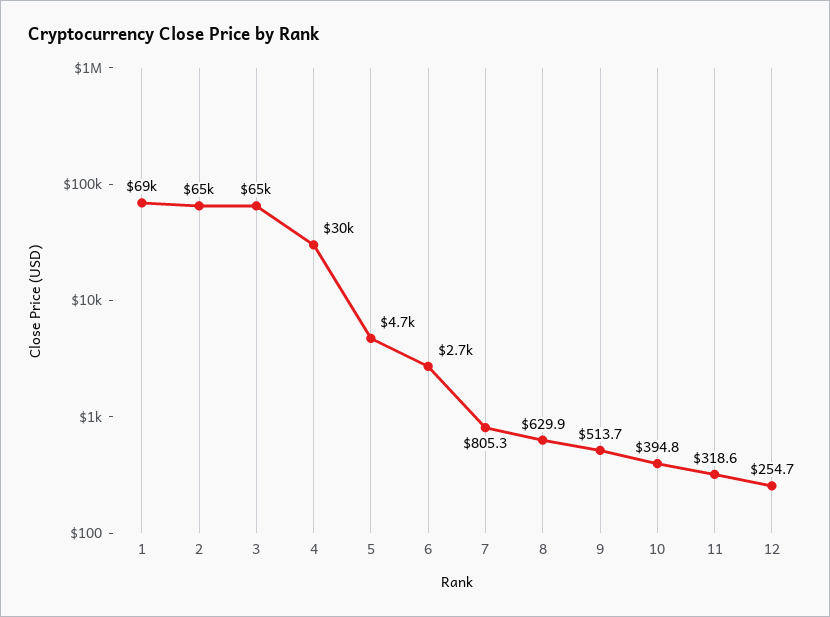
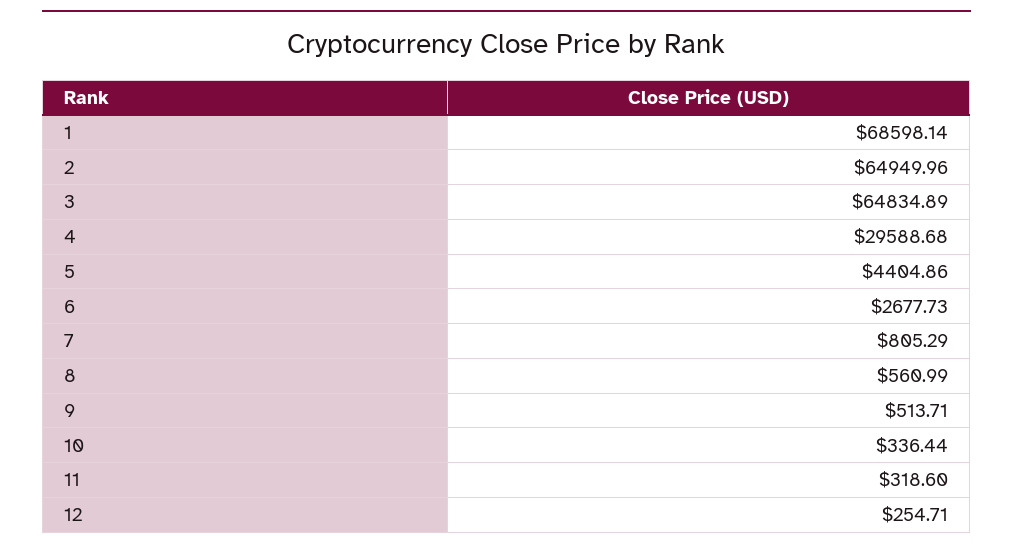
  {
    "1": 68598.14,
    "2": 64949.96,
    "3": 64834.89,
    "4": 29588.68,
-   "5": 4700,
+   "5": 4404.86,
    "6": 2677.73,
    "7": 805.29,
-   "8": 629.9,
+   "8": 560.99,
    "9": 513.71,
-   "10": 394.8,
+   "10": 336.44,
    "11": 318.6,
    "12": 254.71
  }

